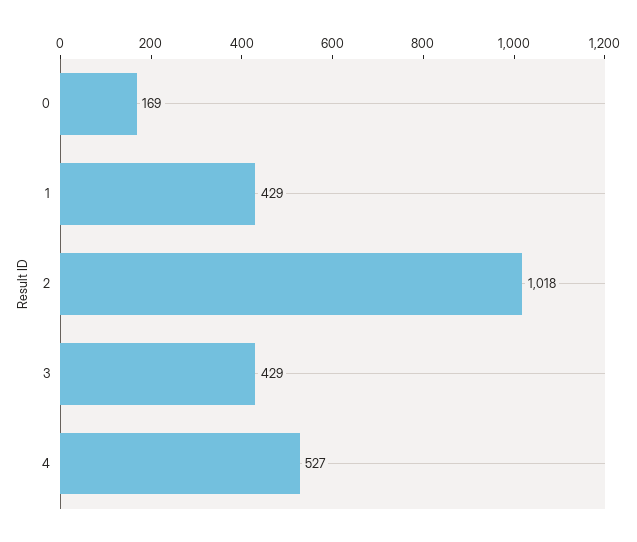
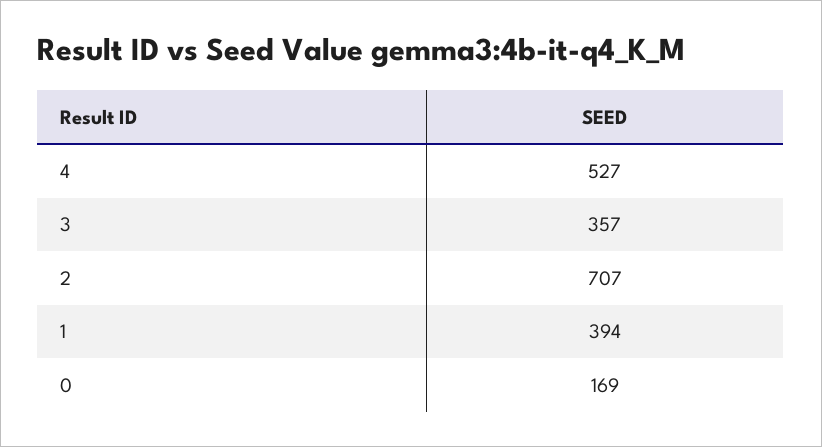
  {
    "0": 169,
-   "1": 429,
+   "1": 394,
-   "2": 1018,
+   "2": 707,
-   "3": 429,
+   "3": 357,
    "4": 527
  }

